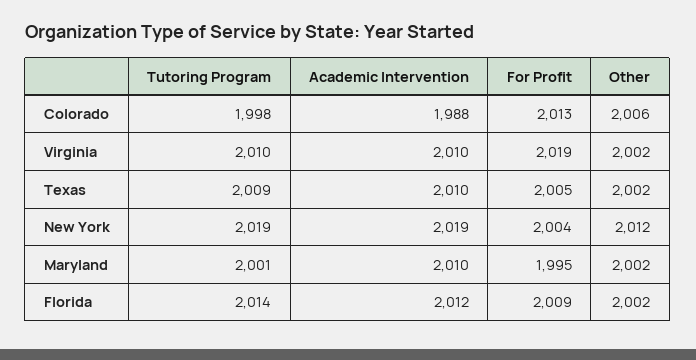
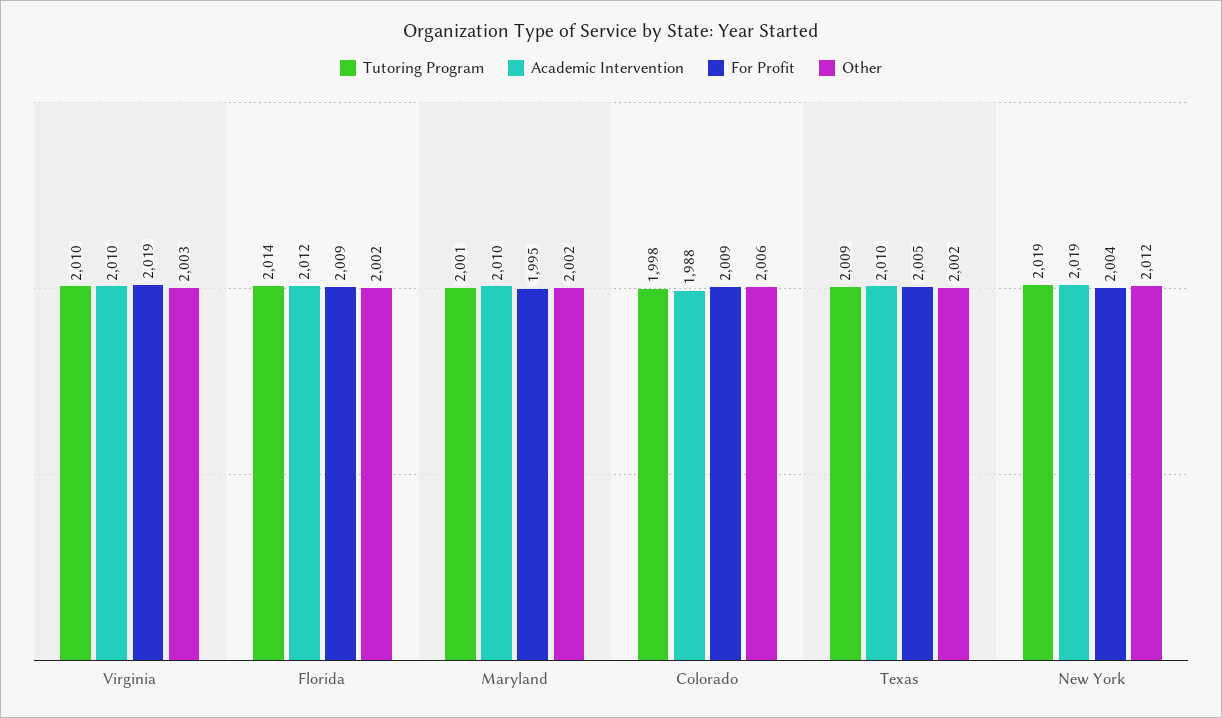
  {
    "Tutoring Program": {
      "Colorado": 1998,
      "Virginia": 2010,
      "Texas": 2009,
      "New York": 2019,
      "Maryland": 2001,
      "Florida": 2014
    },
    "Academic Intervention": {
      "Colorado": 1988,
      "Virginia": 2010,
      "Texas": 2010,
      "New York": 2019,
      "Maryland": 2010,
      "Florida": 2012
    },
    "For Profit": {
-     "Colorado": 2013,
+     "Colorado": 2009,
      "Virginia": 2019,
      "Texas": 2005,
      "New York": 2004,
      "Maryland": 1995,
      "Florida": 2009
    },
    "Other": {
      "Colorado": 2006,
-     "Virginia": 2002,
+     "Virginia": 2003,
      "Texas": 2002,
      "New York": 2012,
      "Maryland": 2002,
      "Florida": 2002
    }
  }

